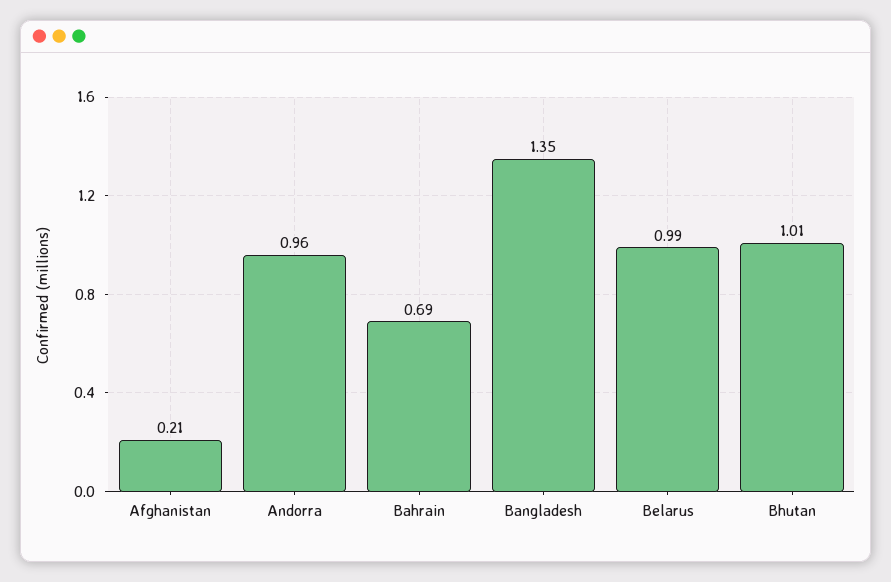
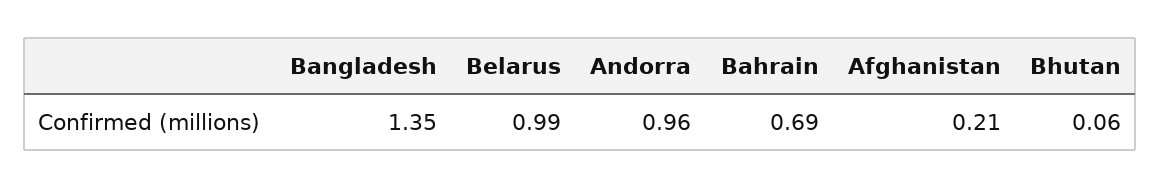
  {
    "Afghanistan": 0.21,
    "Andorra": 0.96,
    "Bahrain": 0.69,
    "Bangladesh": 1.35,
    "Belarus": 0.99,
-   "Bhutan": 1.01
+   "Bhutan": 0.06
  }

